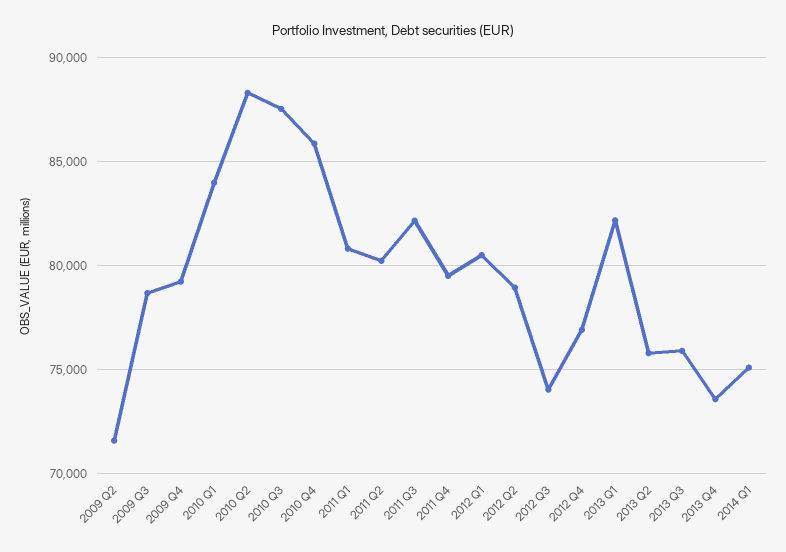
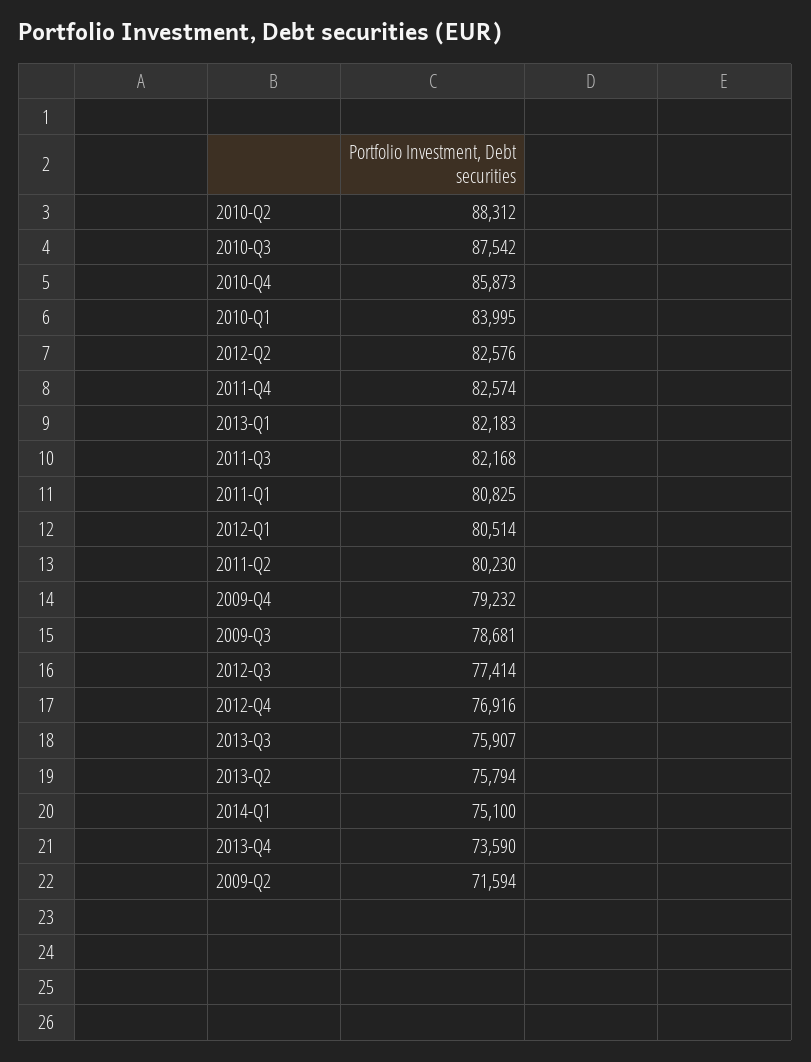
  {
    "2009 Q2": 71594,
    "2009 Q3": 78681,
    "2009 Q4": 79232,
    "2010 Q1": 83995,
    "2010 Q2": 88312,
    "2010 Q3": 87542,
    "2010 Q4": 85873,
    "2011 Q1": 80825,
    "2011 Q2": 80230,
    "2011 Q3": 82168,
-   "2011 Q4": 79500,
+   "2011 Q4": 82574,
    "2012 Q1": 80514,
-   "2012 Q2": 79000,
+   "2012 Q2": 82576,
-   "2012 Q3": 74000,
+   "2012 Q3": 77414,
    "2012 Q4": 76916,
    "2013 Q1": 82183,
    "2013 Q2": 75794,
    "2013 Q3": 75907,
    "2013 Q4": 73590,
    "2014 Q1": 75100
  }

